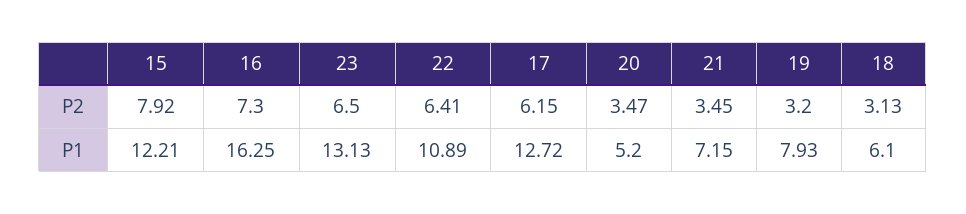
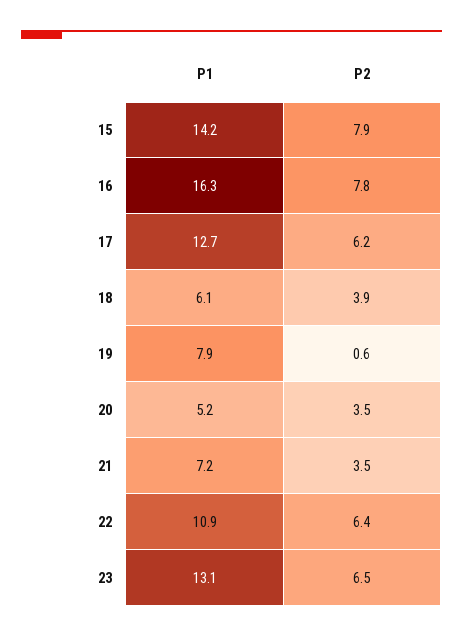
  {
    "15": {
      "P2": 7.92,
-     "P1": 12.21
+     "P1": 14.2
    },
    "16": {
-     "P2": 7.3,
+     "P2": 7.8,
      "P1": 16.25
    },
    "23": {
      "P2": 6.5,
      "P1": 13.13
    },
    "22": {
      "P2": 6.41,
      "P1": 10.89
    },
    "17": {
      "P2": 6.15,
      "P1": 12.72
    },
    "20": {
      "P2": 3.47,
      "P1": 5.2
    },
    "21": {
      "P2": 3.45,
      "P1": 7.15
    },
    "19": {
-     "P2": 3.2,
+     "P2": 0.6,
      "P1": 7.93
    },
    "18": {
-     "P2": 3.13,
+     "P2": 3.9,
      "P1": 6.1
    }
  }

